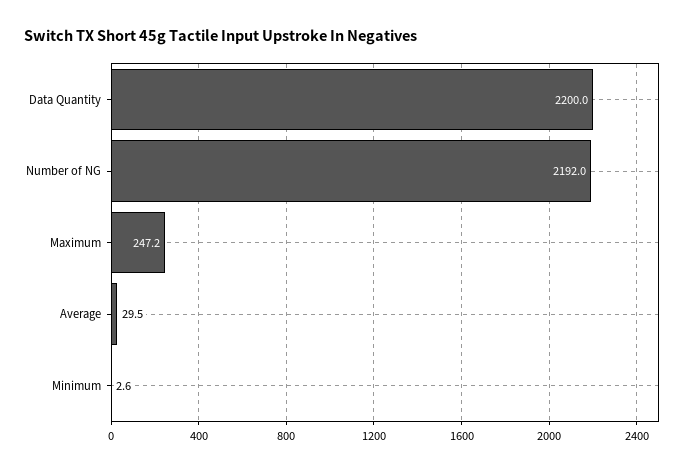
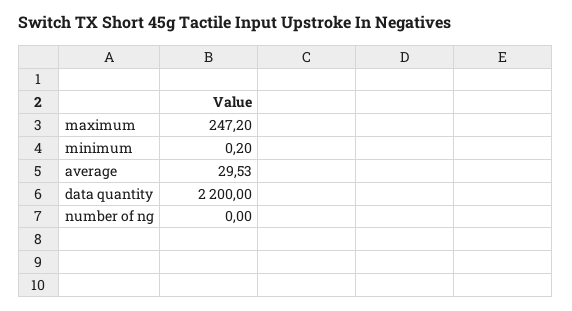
  {
    "Data Quantity": 2200,
-   "Number of NG": 2192,
+   "Number of NG": 0,
    "Maximum": 247.2,
    "Average": 29.53,
-   "Minimum": 2.6
+   "Minimum": 0.2
  }

